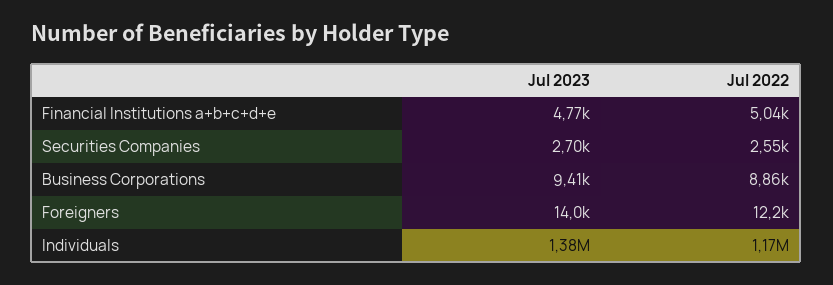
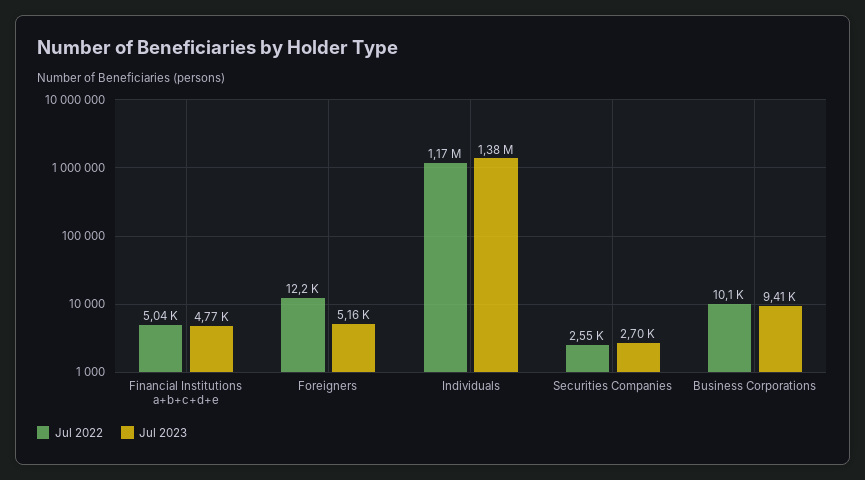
  {
    "Jul 2023": {
      "Financial Institutions a+b+c+d+e": 4770,
      "Securities Companies": 2700,
      "Business Corporations": 9410,
-     "Foreigners": 14000,
+     "Foreigners": 5160,
      "Individuals": 1380000
    },
    "Jul 2022": {
      "Financial Institutions a+b+c+d+e": 5040,
      "Securities Companies": 2550,
-     "Business Corporations": 8860,
+     "Business Corporations": 10100,
      "Foreigners": 12200,
      "Individuals": 1170000
    }
  }

